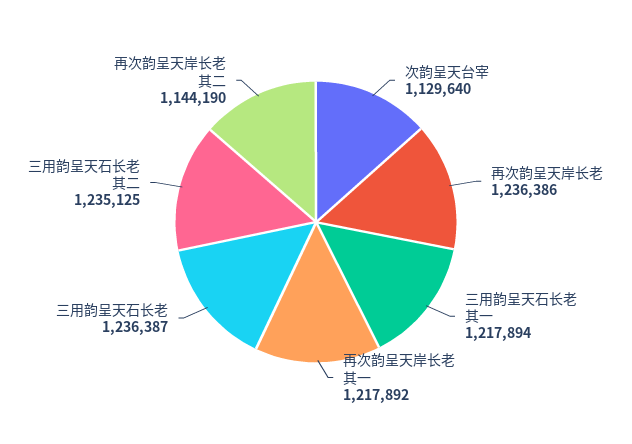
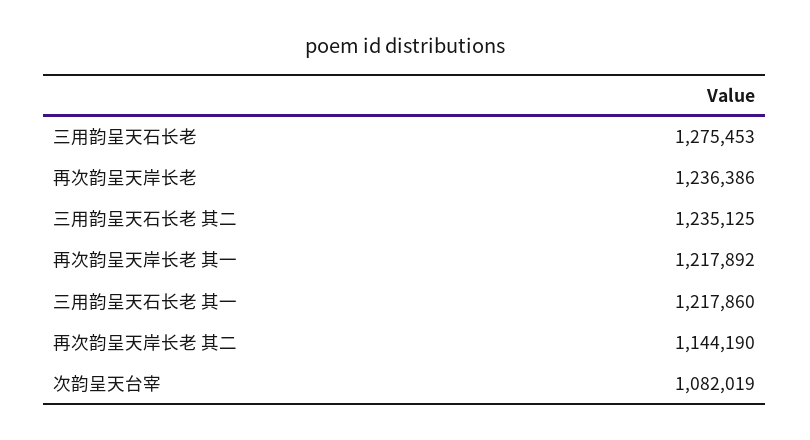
  {
-   "次韵呈天台宰": 1129640,
+   "次韵呈天台宰": 1082019,
    "再次韵呈天岸长老": 1236386,
-   "三用韵呈天石长老 其一": 1217894,
+   "三用韵呈天石长老 其一": 1217860,
    "再次韵呈天岸长老 其一": 1217892,
-   "三用韵呈天石长老": 1236387,
+   "三用韵呈天石长老": 1275453,
    "三用韵呈天石长老 其二": 1235125,
    "再次韵呈天岸长老 其二": 1144190
  }

